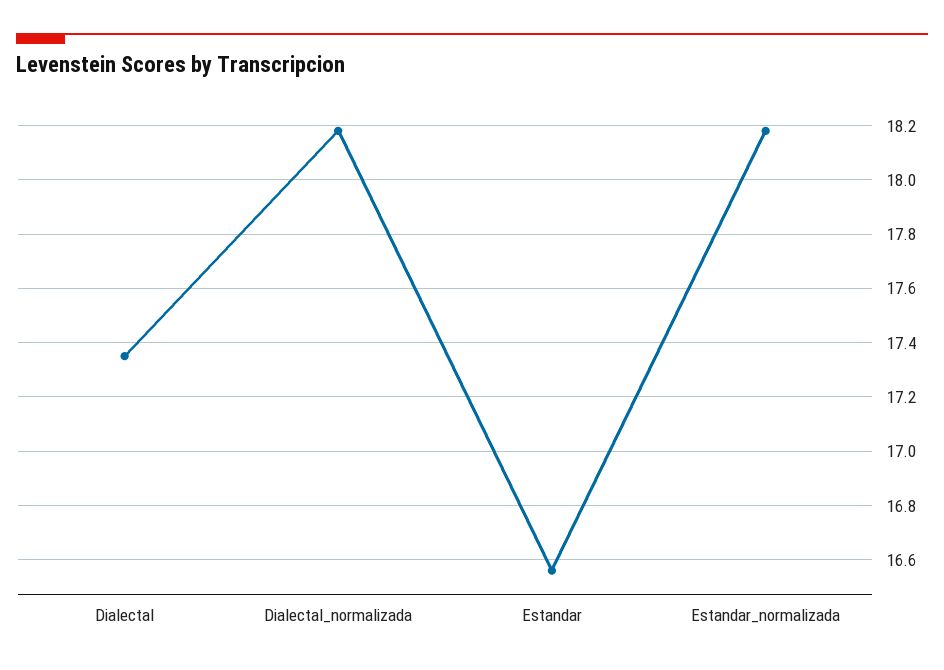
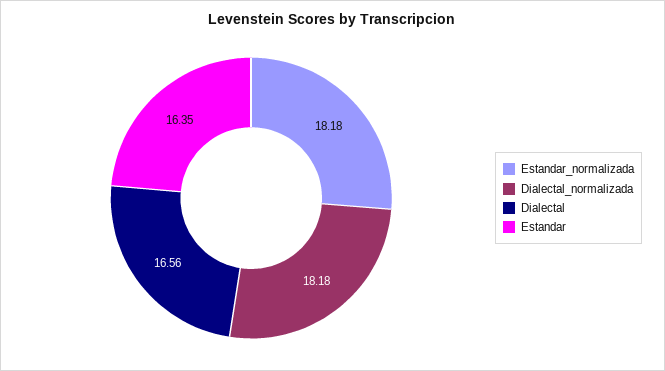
  {
-   "Dialectal": 17.35,
+   "Dialectal": 16.56,
    "Dialectal_normalizada": 18.18,
-   "Estandar": 16.55,
+   "Estandar": 16.35,
    "Estandar_normalizada": 18.18
  }

